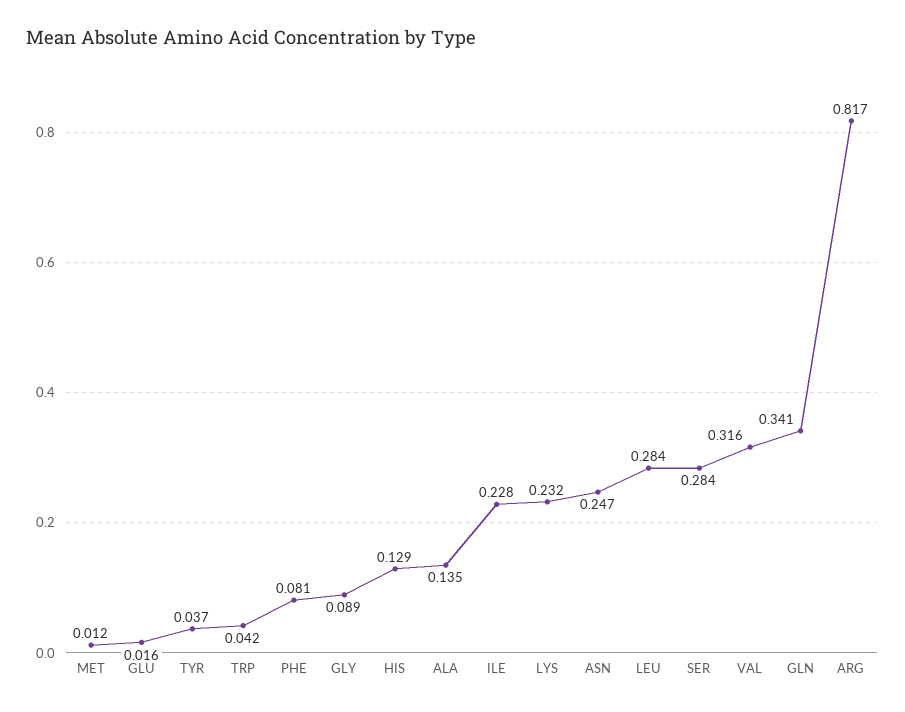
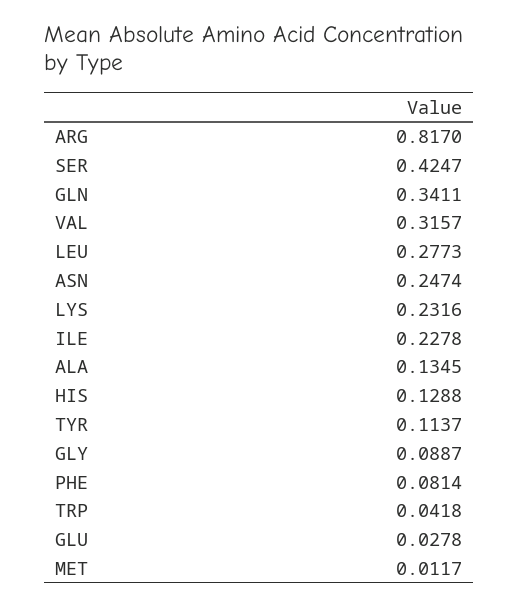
  {
    "MET": 0.0117,
-   "GLU": 0.016,
+   "GLU": 0.0278,
-   "TYR": 0.037,
+   "TYR": 0.1137,
    "TRP": 0.0418,
    "PHE": 0.0814,
    "GLY": 0.0887,
    "HIS": 0.1288,
    "ALA": 0.1345,
    "ILE": 0.2278,
    "LYS": 0.2316,
    "ASN": 0.2474,
-   "LEU": 0.284,
+   "LEU": 0.2773,
-   "SER": 0.284,
+   "SER": 0.4247,
    "VAL": 0.3157,
    "GLN": 0.3411,
    "ARG": 0.817
  }

